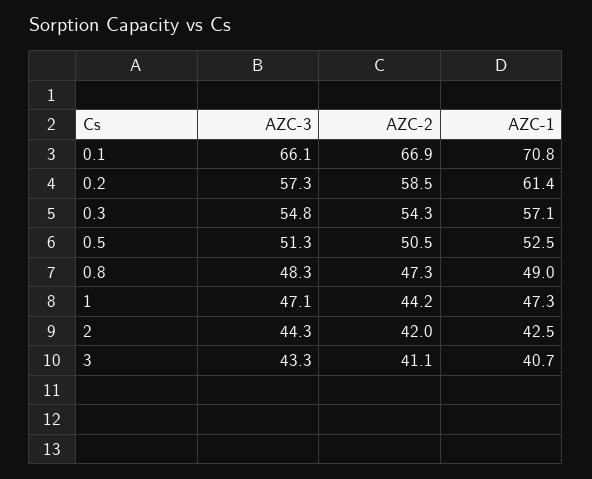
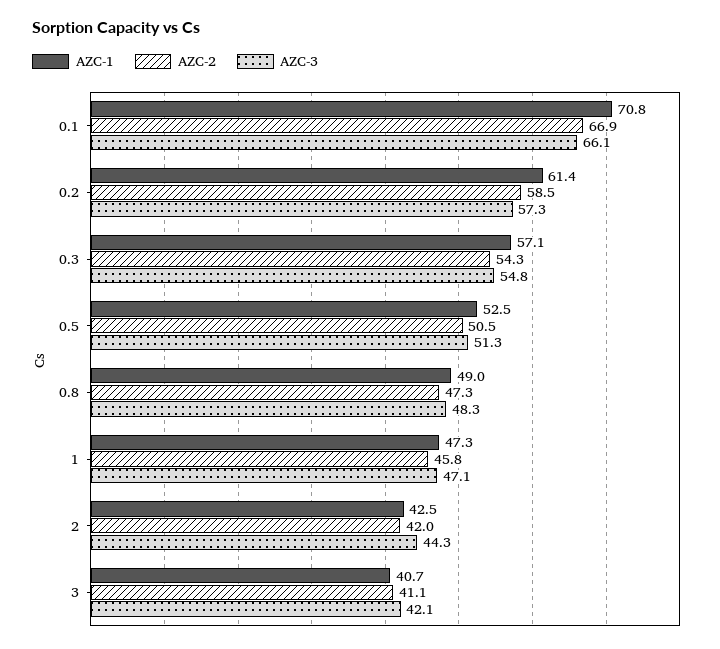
  {
    "AZC-3": {
      "0.1": 66.1,
      "0.2": 57.3,
      "0.3": 54.8,
      "0.5": 51.3,
      "0.8": 48.3,
      "1": 47.1,
      "2": 44.3,
-     "3": 43.3
+     "3": 42.1
    },
    "AZC-2": {
      "0.1": 66.9,
      "0.2": 58.5,
      "0.3": 54.3,
      "0.5": 50.5,
      "0.8": 47.3,
-     "1": 44.2,
+     "1": 45.8,
      "2": 42,
      "3": 41.1
    },
    "AZC-1": {
      "0.1": 70.8,
      "0.2": 61.4,
      "0.3": 57.1,
      "0.5": 52.5,
      "0.8": 49,
      "1": 47.3,
      "2": 42.5,
      "3": 40.7
    }
  }

